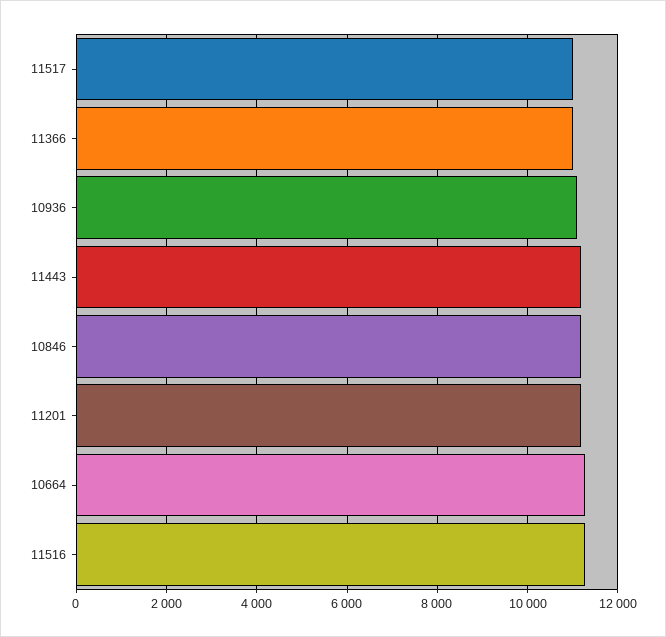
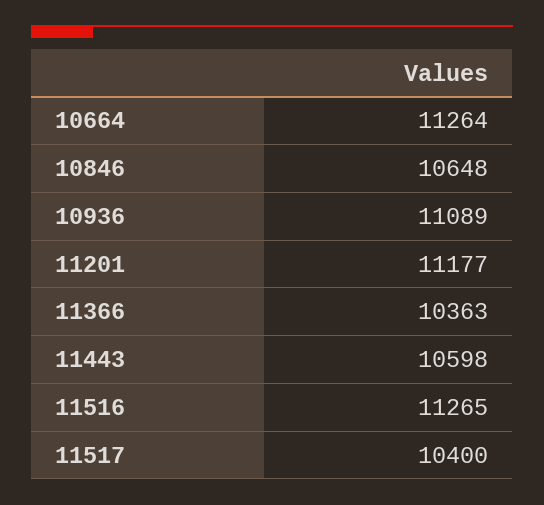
  {
-   "11517": 11000,
+   "11517": 10400,
-   "11366": 11000,
+   "11366": 10363,
    "10936": 11089,
-   "11443": 11200,
+   "11443": 10598,
-   "10846": 11200,
+   "10846": 10648,
    "11201": 11177,
    "10664": 11264,
    "11516": 11265
  }

